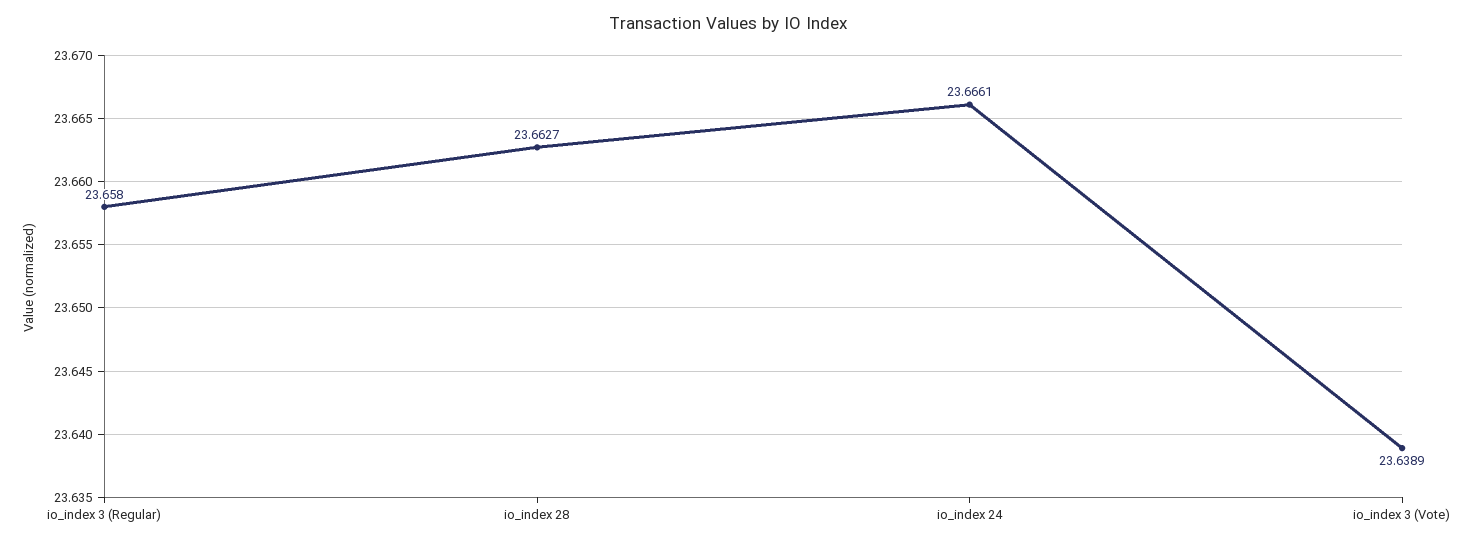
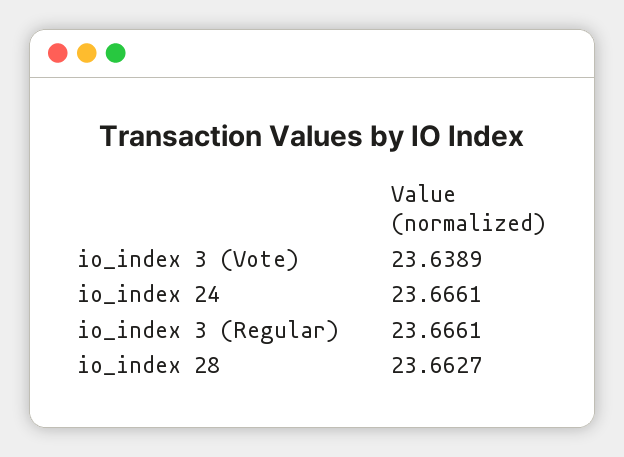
  {
-   "io_index 3 (Regular)": 23.658,
+   "io_index 3 (Regular)": 23.6661,
    "io_index 28": 23.6627,
    "io_index 24": 23.6661,
    "io_index 3 (Vote)": 23.6389
  }

